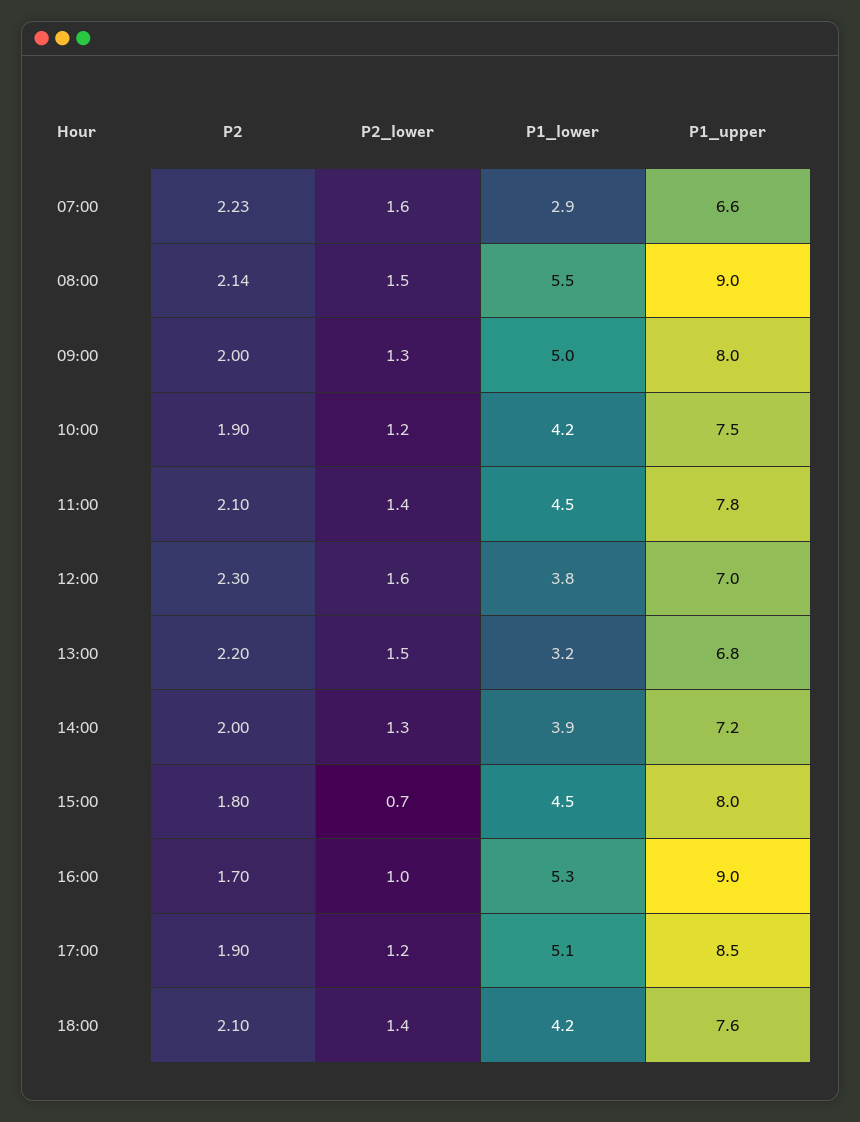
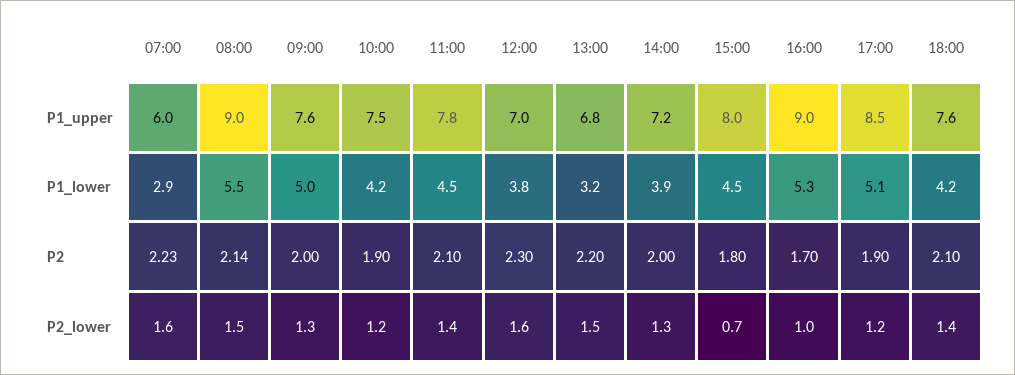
  {
    "P2": {
      "07:00": 2.23,
      "08:00": 2.14,
      "09:00": 2,
      "10:00": 1.9,
      "11:00": 2.1,
      "12:00": 2.3,
      "13:00": 2.2,
      "14:00": 2,
      "15:00": 1.8,
      "16:00": 1.7,
      "17:00": 1.9,
      "18:00": 2.1
    },
    "P2_lower": {
      "07:00": 1.6,
      "08:00": 1.5,
      "09:00": 1.3,
      "10:00": 1.2,
      "11:00": 1.4,
      "12:00": 1.6,
      "13:00": 1.5,
      "14:00": 1.3,
      "15:00": 0.7,
      "16:00": 1,
      "17:00": 1.2,
      "18:00": 1.4
    },
    "P1_lower": {
      "07:00": 2.9,
      "08:00": 5.5,
      "09:00": 5,
      "10:00": 4.2,
      "11:00": 4.5,
      "12:00": 3.8,
      "13:00": 3.2,
      "14:00": 3.9,
      "15:00": 4.5,
      "16:00": 5.3,
      "17:00": 5.1,
      "18:00": 4.2
    },
    "P1_upper": {
-     "07:00": 6.6,
+     "07:00": 6,
      "08:00": 9,
-     "09:00": 8,
+     "09:00": 7.6,
      "10:00": 7.5,
      "11:00": 7.8,
      "12:00": 7,
      "13:00": 6.8,
      "14:00": 7.2,
      "15:00": 8,
      "16:00": 9,
      "17:00": 8.5,
      "18:00": 7.6
    }
  }

